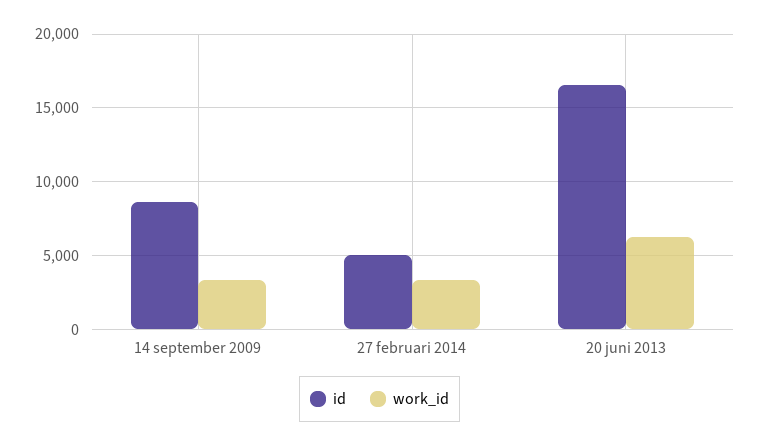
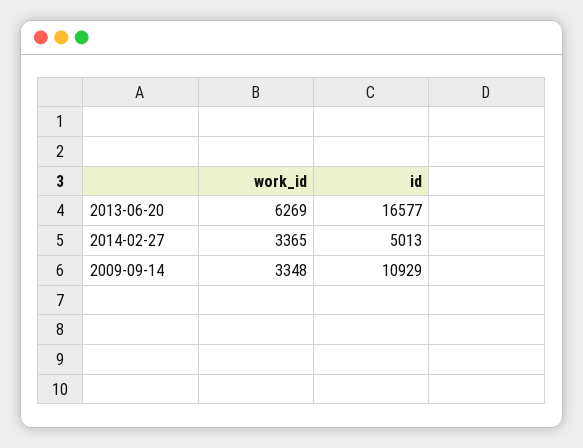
  {
    "id": {
-     "14 september 2009": 8500,
+     "14 september 2009": 10929,
      "27 februari 2014": 5013,
      "20 juni 2013": 16577
    },
    "work_id": {
      "14 september 2009": 3348,
      "27 februari 2014": 3365,
      "20 juni 2013": 6269
    }
  }

